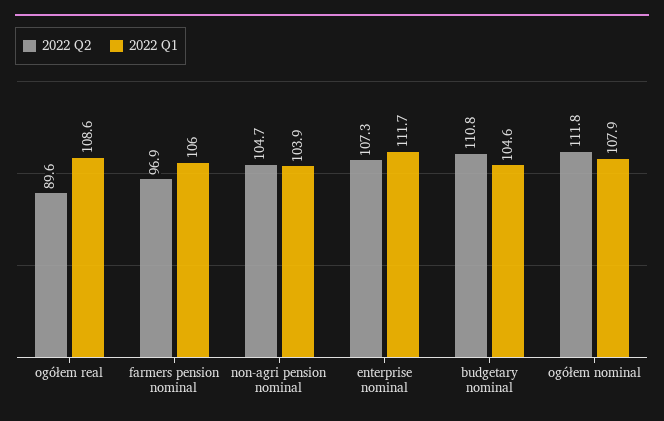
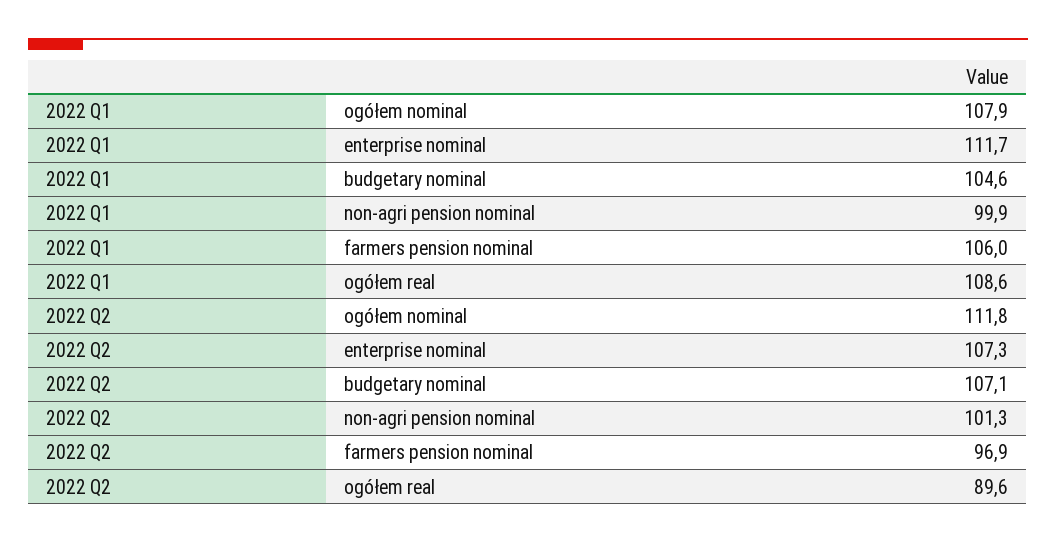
  {
    "2022 Q2": {
      "ogółem real": 89.6,
      "farmers pension nominal": 96.9,
-     "non-agri pension nominal": 104.7,
+     "non-agri pension nominal": 101.3,
      "enterprise nominal": 107.3,
-     "budgetary nominal": 110.8,
+     "budgetary nominal": 107.1,
      "ogółem nominal": 111.8
    },
    "2022 Q1": {
      "ogółem real": 108.6,
      "farmers pension nominal": 106,
-     "non-agri pension nominal": 103.9,
+     "non-agri pension nominal": 99.9,
      "enterprise nominal": 111.7,
      "budgetary nominal": 104.6,
      "ogółem nominal": 107.9
    }
  }

